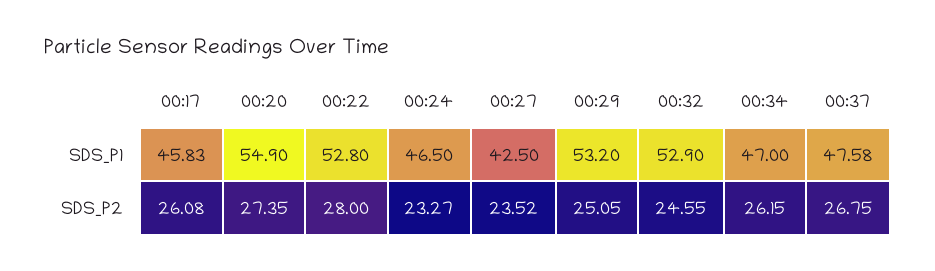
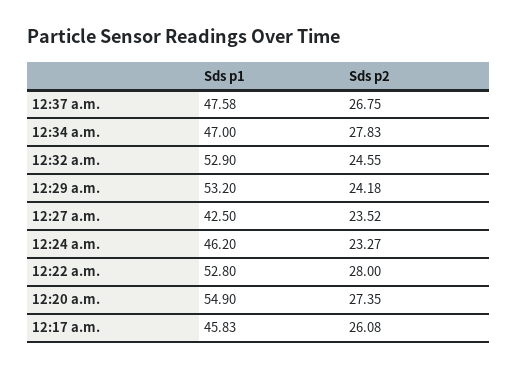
  {
    "00:17": {
      "SDS_P1": 45.83,
      "SDS_P2": 26.08
    },
    "00:20": {
      "SDS_P1": 54.9,
      "SDS_P2": 27.35
    },
    "00:22": {
      "SDS_P1": 52.8,
      "SDS_P2": 28
    },
    "00:24": {
-     "SDS_P1": 46.5,
+     "SDS_P1": 46.2,
      "SDS_P2": 23.27
    },
    "00:27": {
      "SDS_P1": 42.5,
      "SDS_P2": 23.52
    },
    "00:29": {
      "SDS_P1": 53.2,
-     "SDS_P2": 25.05
+     "SDS_P2": 24.18
    },
    "00:32": {
      "SDS_P1": 52.9,
      "SDS_P2": 24.55
    },
    "00:34": {
      "SDS_P1": 47,
-     "SDS_P2": 26.15
+     "SDS_P2": 27.83
    },
    "00:37": {
      "SDS_P1": 47.58,
      "SDS_P2": 26.75
    }
  }

